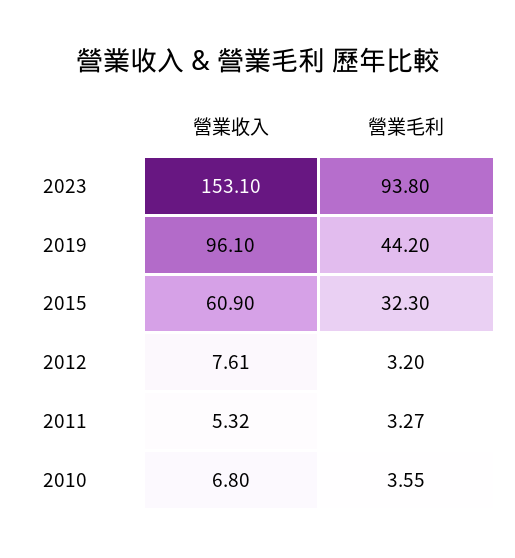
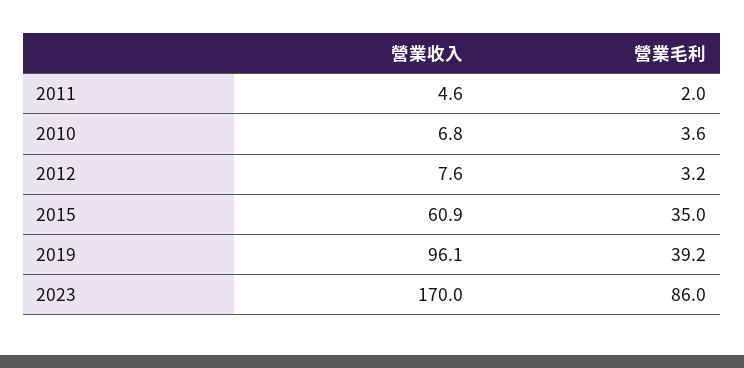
  {
    "營業收入": {
-     "2023": 153.1,
+     "2023": 170,
      "2019": 96.1,
      "2015": 60.9,
      "2012": 7.61,
-     "2011": 5.32,
+     "2011": 4.6,
      "2010": 6.8
    },
    "營業毛利": {
-     "2023": 93.8,
+     "2023": 86,
-     "2019": 44.2,
+     "2019": 39.2,
-     "2015": 32.3,
+     "2015": 35,
      "2012": 3.2,
-     "2011": 3.27,
+     "2011": 2,
      "2010": 3.55
    }
  }

